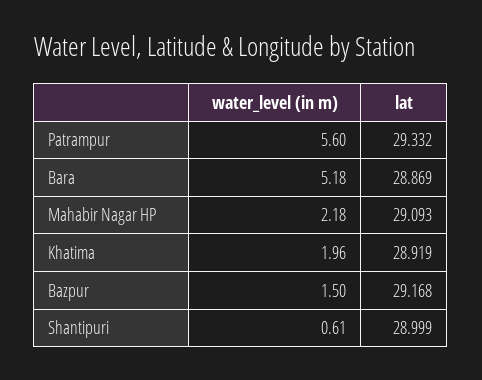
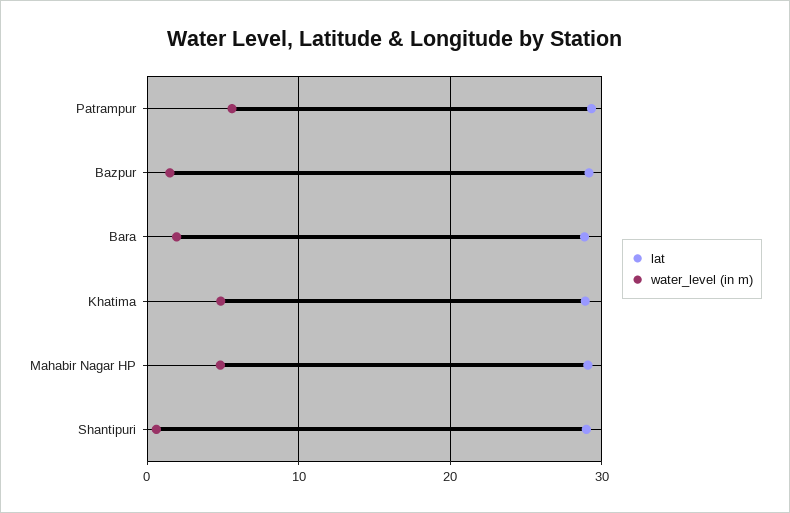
  {
    "water_level (in m)": {
      "Patrampur": 5.6,
-     "Bara": 5.18,
+     "Bara": 2,
-     "Mahabir Nagar HP": 2.18,
+     "Mahabir Nagar HP": 5,
-     "Khatima": 1.96,
+     "Khatima": 5,
      "Bazpur": 1.5,
      "Shantipuri": 0.61
    },
    "lat": {
      "Patrampur": 29.332,
      "Bara": 28.869,
      "Mahabir Nagar HP": 29.093,
      "Khatima": 28.919,
      "Bazpur": 29.168,
      "Shantipuri": 28.999
    }
  }

